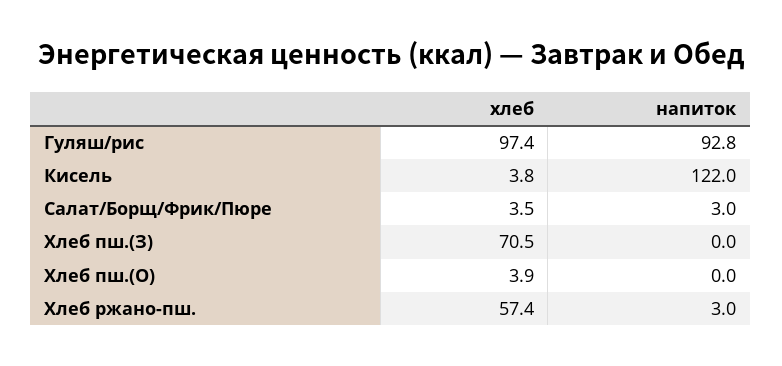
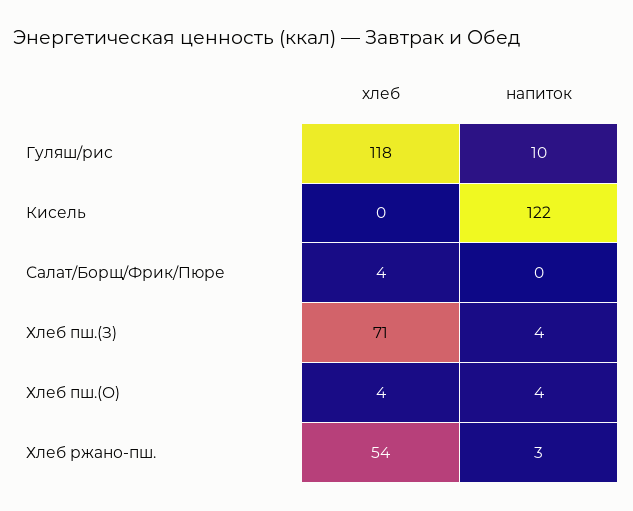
  {
    "хлеб": {
-     "Гуляш/рис": 97.4,
+     "Гуляш/рис": 118,
-     "Кисель": 3.8,
+     "Кисель": 0,
      "Салат/Борщ/Фрик/Пюре": 3.5,
      "Хлеб пш.(З)": 70.5,
      "Хлеб пш.(О)": 3.9,
-     "Хлеб ржано-пш.": 57.4
+     "Хлеб ржано-пш.": 54
    },
    "напиток": {
-     "Гуляш/рис": 92.8,
+     "Гуляш/рис": 10,
      "Кисель": 122,
-     "Салат/Борщ/Фрик/Пюре": 3,
+     "Салат/Борщ/Фрик/Пюре": 0,
-     "Хлеб пш.(З)": 0,
+     "Хлеб пш.(З)": 4,
-     "Хлеб пш.(О)": 0,
+     "Хлеб пш.(О)": 4,
      "Хлеб ржано-пш.": 3
    }
  }

